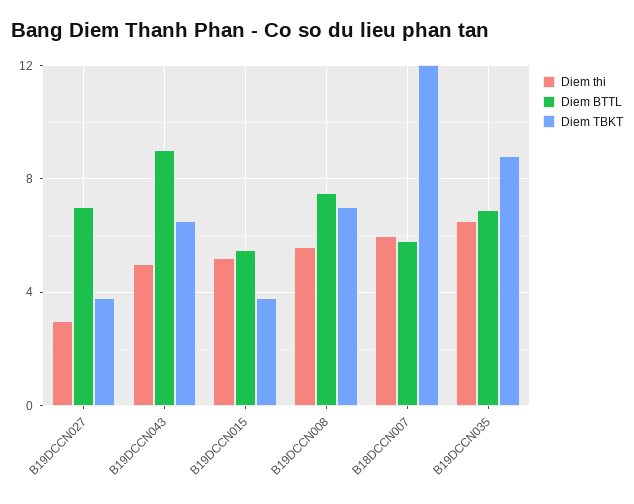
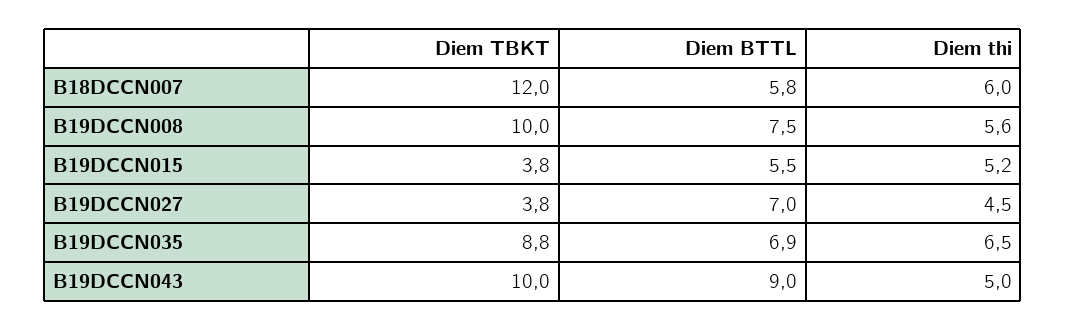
  {
    "Diem thi": {
-     "B19DCCN027": 3,
+     "B19DCCN027": 4.5,
      "B19DCCN043": 5,
      "B19DCCN015": 5.2,
      "B19DCCN008": 5.6,
      "B18DCCN007": 6,
      "B19DCCN035": 6.5
    },
    "Diem BTTL": {
      "B19DCCN027": 7,
      "B19DCCN043": 9,
      "B19DCCN015": 5.5,
      "B19DCCN008": 7.5,
      "B18DCCN007": 5.8,
      "B19DCCN035": 6.9
    },
    "Diem TBKT": {
      "B19DCCN027": 3.8,
-     "B19DCCN043": 6.5,
+     "B19DCCN043": 10,
      "B19DCCN015": 3.8,
-     "B19DCCN008": 7,
+     "B19DCCN008": 10,
      "B18DCCN007": 12,
      "B19DCCN035": 8.8
    }
  }

